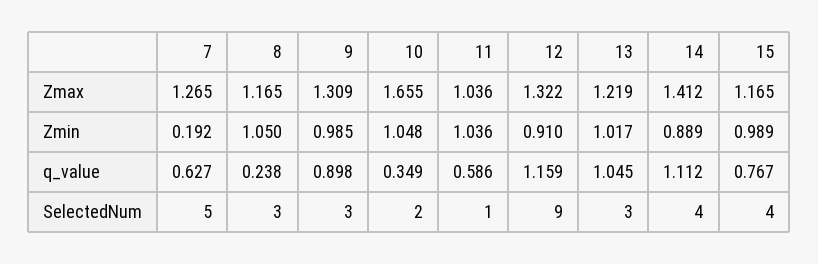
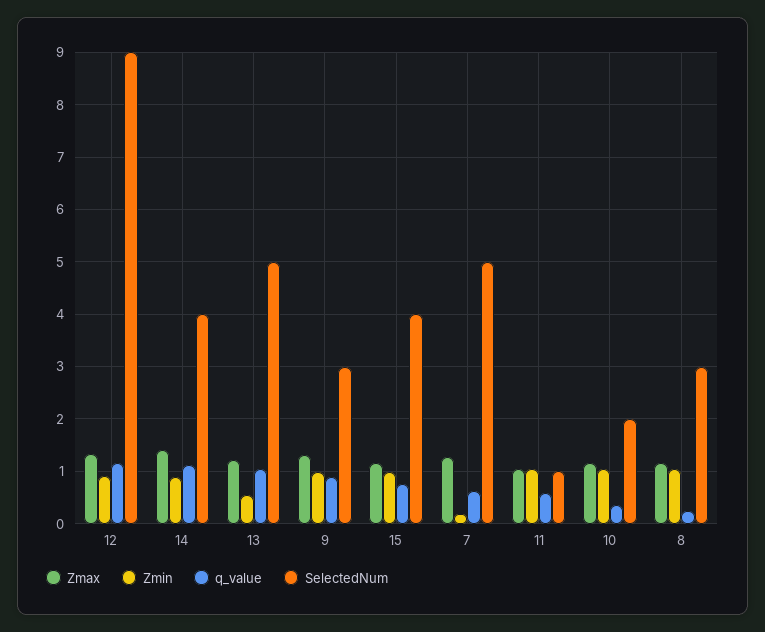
  {
    "Zmax": {
      "7": 1.265,
      "8": 1.165,
      "9": 1.309,
-     "10": 1.655,
+     "10": 1.2,
      "11": 1.036,
      "12": 1.322,
      "13": 1.219,
      "14": 1.412,
      "15": 1.165
    },
    "Zmin": {
      "7": 0.192,
      "8": 1.05,
      "9": 0.985,
      "10": 1.048,
      "11": 1.036,
      "12": 0.91,
-     "13": 1.017,
+     "13": 0.6,
      "14": 0.889,
      "15": 0.989
    },
    "q_value": {
      "7": 0.627,
      "8": 0.238,
      "9": 0.898,
      "10": 0.349,
      "11": 0.586,
      "12": 1.159,
      "13": 1.045,
      "14": 1.112,
      "15": 0.767
    },
    "SelectedNum": {
      "7": 5,
      "8": 3,
      "9": 3,
      "10": 2,
      "11": 1,
      "12": 9,
-     "13": 3,
+     "13": 5,
      "14": 4,
      "15": 4
    }
  }

